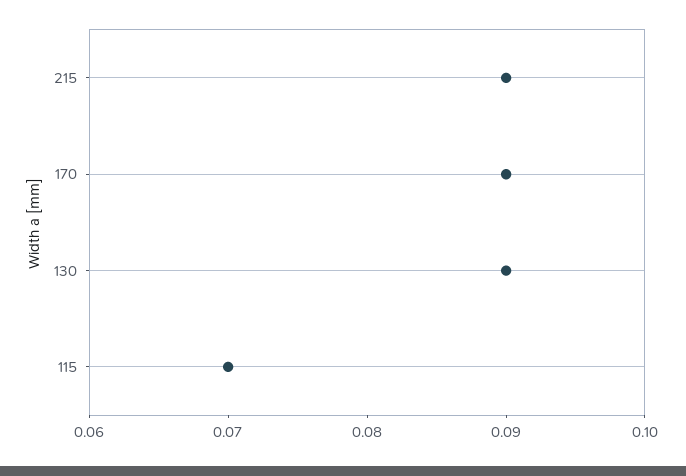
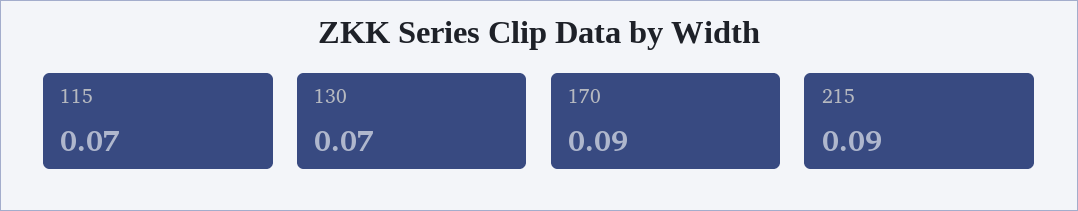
  {
    "215": 0.09,
    "170": 0.09,
-   "130": 0.09,
+   "130": 0.07,
    "115": 0.07
  }

